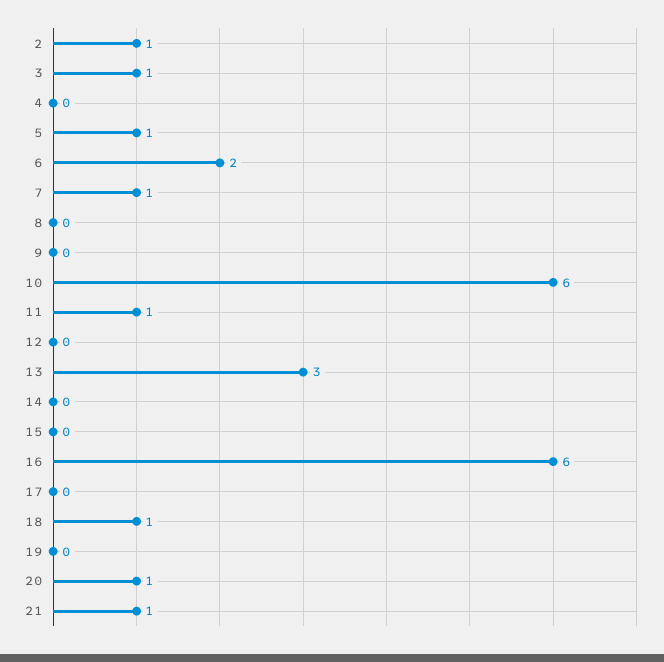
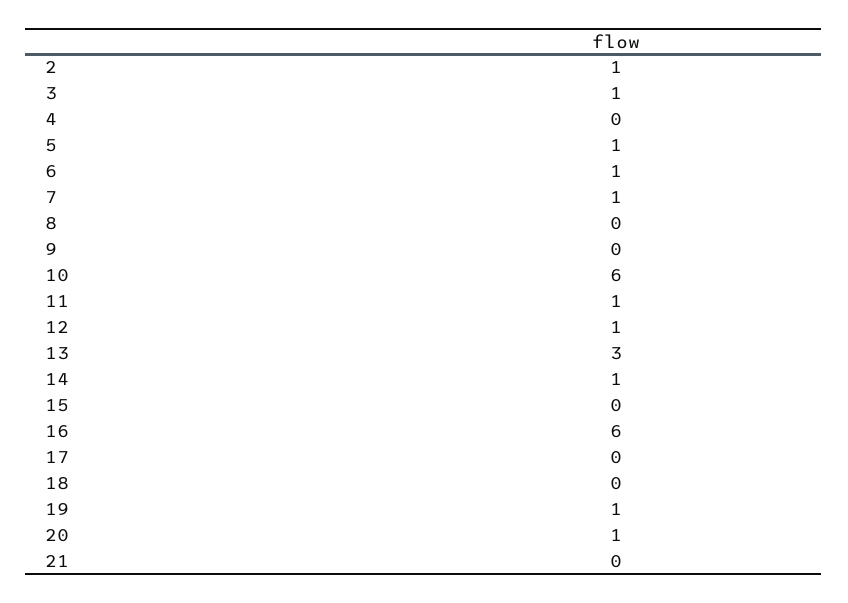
  {
    "2": 1,
    "3": 1,
    "4": 0,
    "5": 1,
-   "6": 2,
+   "6": 1,
    "7": 1,
    "8": 0,
    "9": 0,
    "10": 6,
    "11": 1,
-   "12": 0,
+   "12": 1,
    "13": 3,
-   "14": 0,
+   "14": 1,
    "15": 0,
    "16": 6,
    "17": 0,
-   "18": 1,
+   "18": 0,
-   "19": 0,
+   "19": 1,
    "20": 1,
-   "21": 1
+   "21": 0
  }

